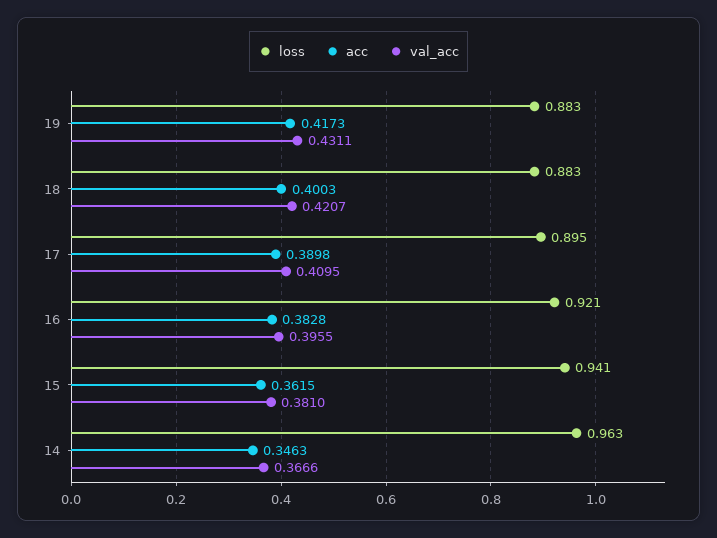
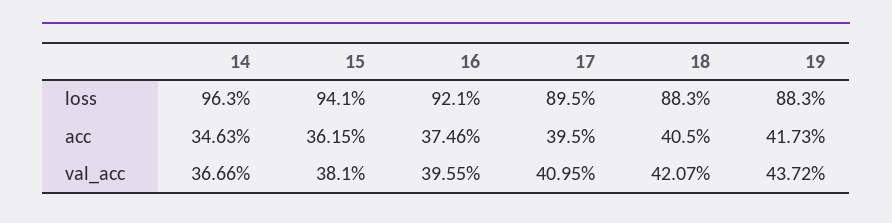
  {
    "loss": {
      "19": 0.883,
      "18": 0.883,
      "17": 0.895,
      "16": 0.921,
      "15": 0.941,
      "14": 0.963
    },
    "acc": {
      "19": 0.4173,
-     "18": 0.4003,
+     "18": 0.405,
-     "17": 0.3898,
+     "17": 0.395,
-     "16": 0.3828,
+     "16": 0.3746,
      "15": 0.3615,
      "14": 0.3463
    },
    "val_acc": {
-     "19": 0.4311,
+     "19": 0.4372,
      "18": 0.4207,
      "17": 0.4095,
      "16": 0.3955,
      "15": 0.381,
      "14": 0.3666
    }
  }

